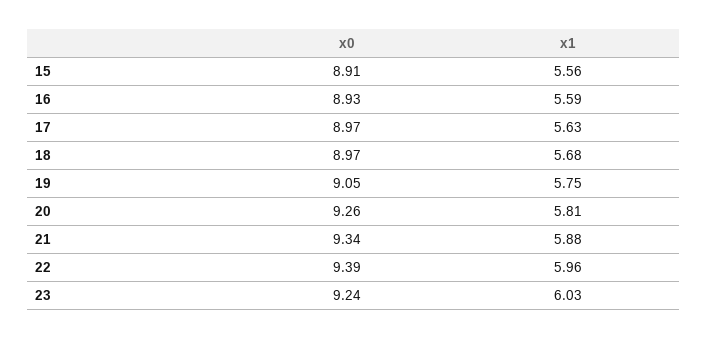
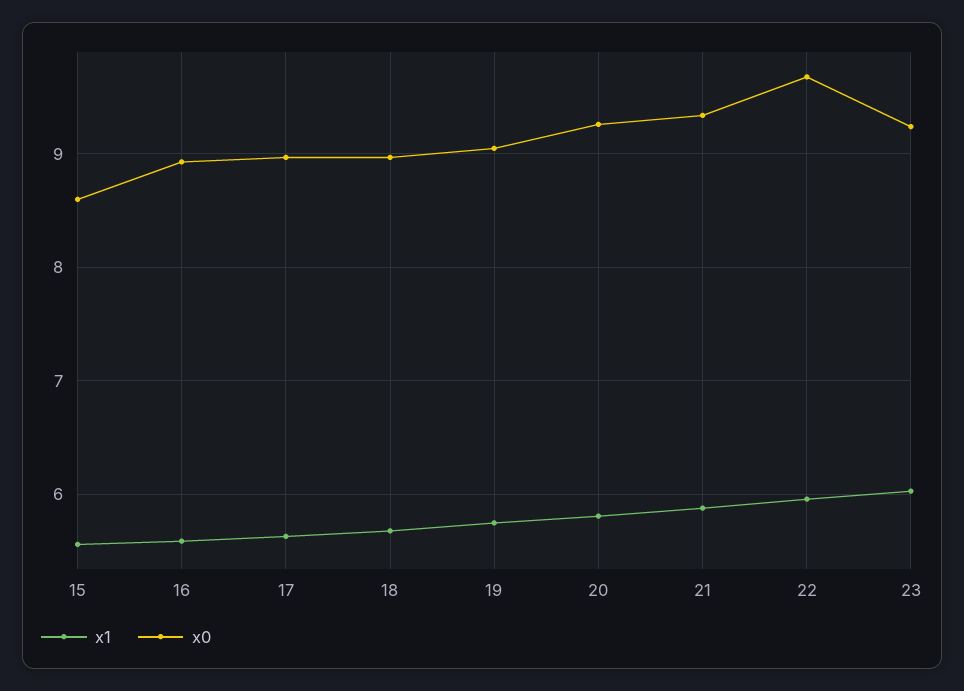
  {
    "x0": {
-     "15": 8.91,
+     "15": 8.6,
      "16": 8.93,
      "17": 8.97,
      "18": 8.97,
      "19": 9.05,
      "20": 9.26,
      "21": 9.34,
-     "22": 9.39,
+     "22": 9.7,
      "23": 9.24
    },
    "x1": {
      "15": 5.56,
      "16": 5.59,
      "17": 5.63,
      "18": 5.68,
      "19": 5.75,
      "20": 5.81,
      "21": 5.88,
      "22": 5.96,
      "23": 6.03
    }
  }

